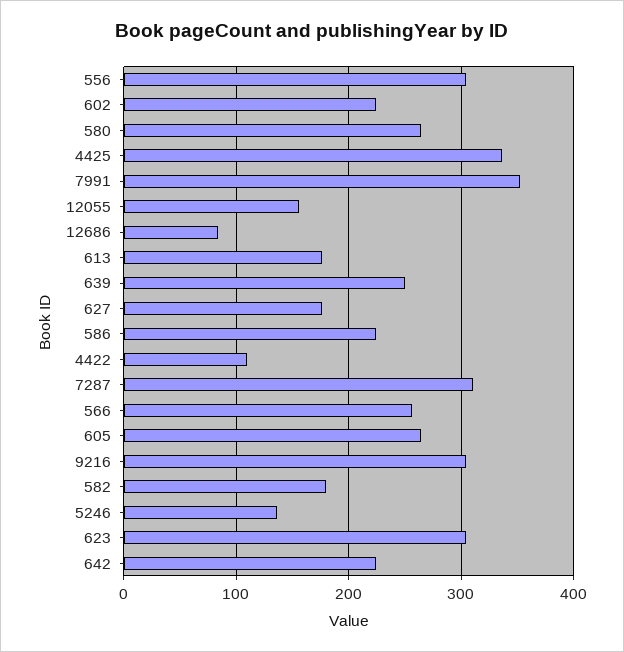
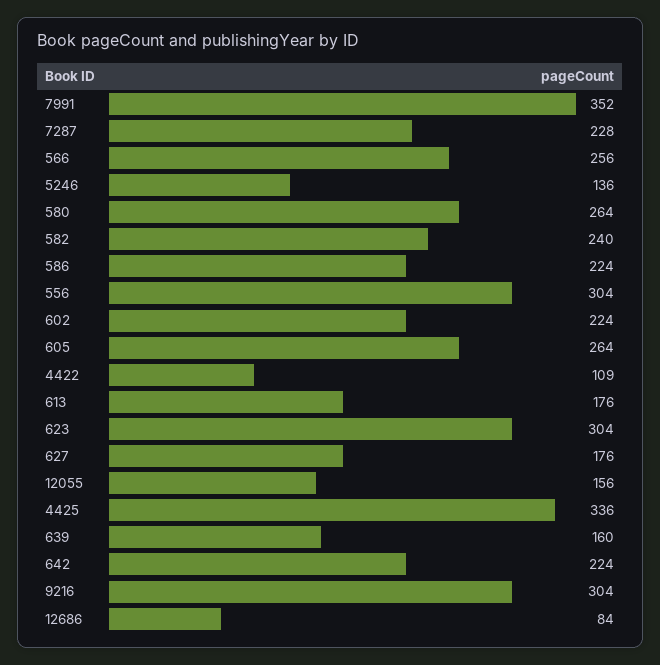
  {
    "556": 304,
    "602": 224,
    "580": 264,
    "4425": 336,
    "7991": 352,
    "12055": 156,
    "12686": 84,
    "613": 176,
-   "639": 250,
+   "639": 160,
    "627": 176,
    "586": 224,
    "4422": 109,
-   "7287": 310,
+   "7287": 228,
    "566": 256,
    "605": 264,
    "9216": 304,
-   "582": 180,
+   "582": 240,
    "5246": 136,
    "623": 304,
    "642": 224
  }

